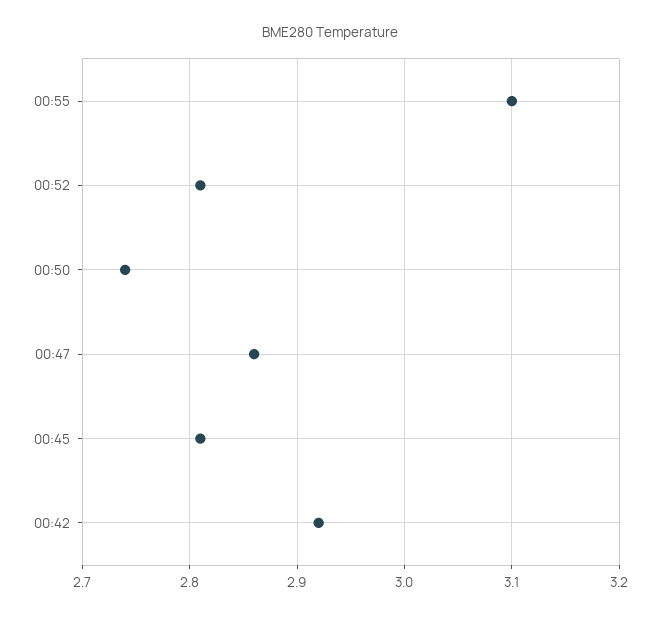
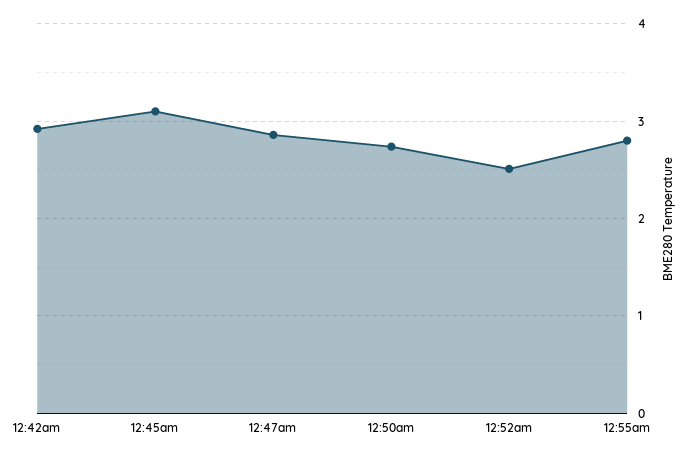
  {
-   "00:55": 3.1,
+   "00:55": 2.8,
-   "00:52": 2.81,
+   "00:52": 2.5,
    "00:50": 2.74,
    "00:47": 2.86,
-   "00:45": 2.81,
+   "00:45": 3.1,
    "00:42": 2.92
  }

